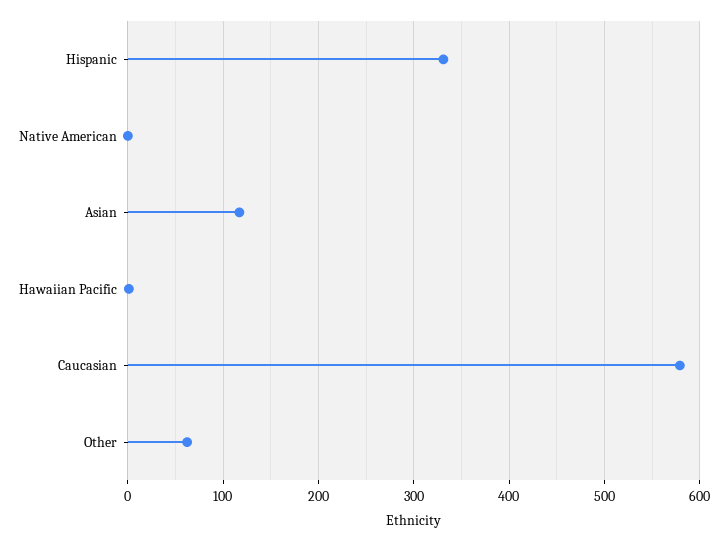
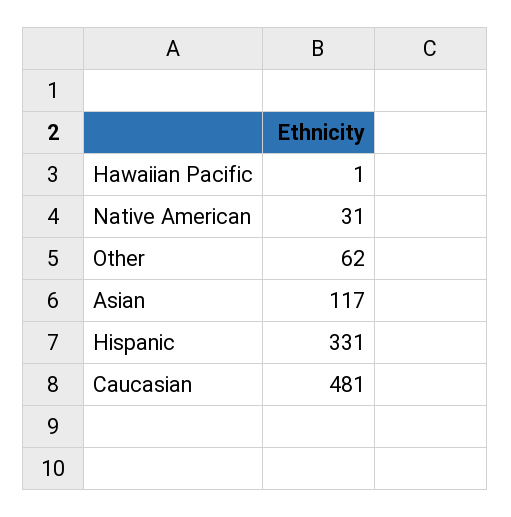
  {
    "Hispanic": 331,
-   "Native American": 0,
+   "Native American": 31,
    "Asian": 117,
    "Hawaiian Pacific": 1,
-   "Caucasian": 580,
+   "Caucasian": 481,
    "Other": 62
  }

